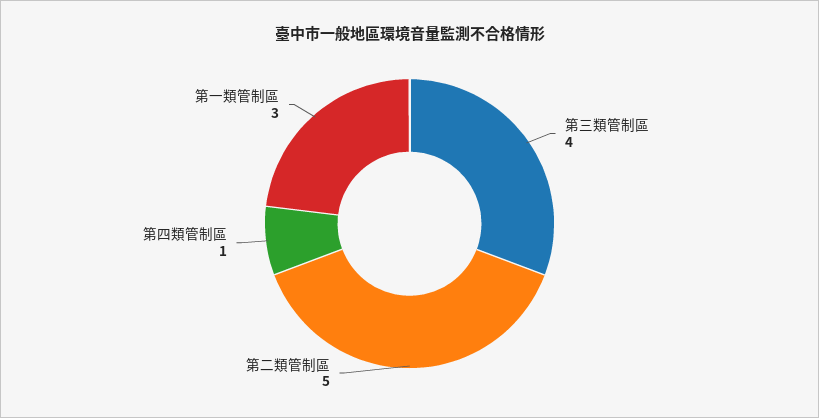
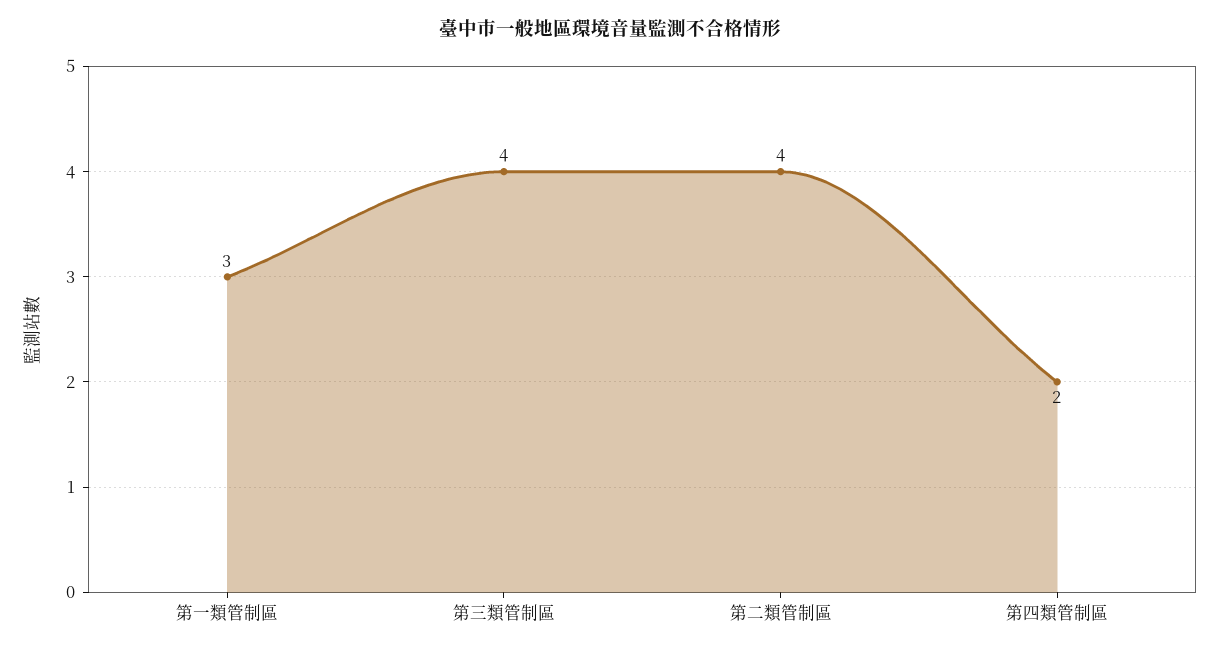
  {
    "第三類管制區": 4,
-   "第二類管制區": 5,
+   "第二類管制區": 4,
-   "第四類管制區": 1,
+   "第四類管制區": 2,
    "第一類管制區": 3
  }

